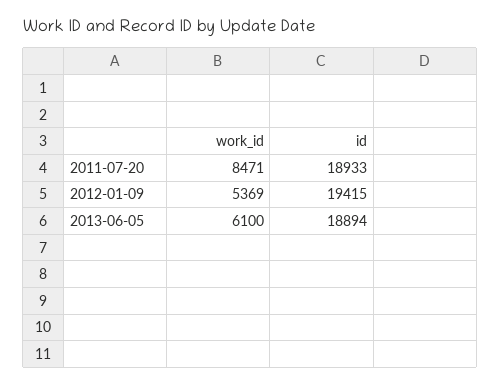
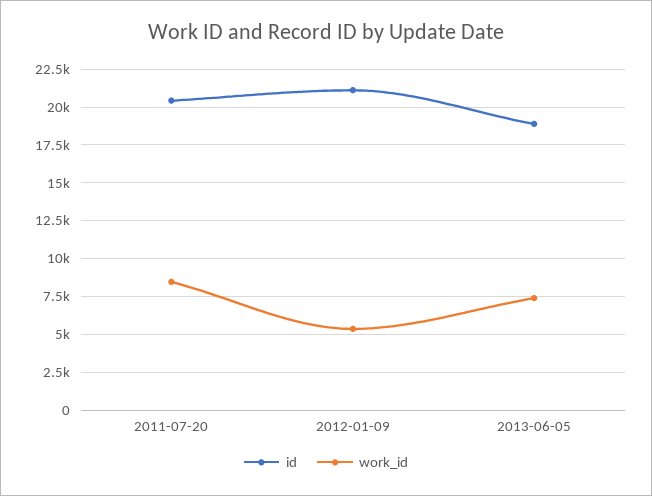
  {
    "work_id": {
      "2011-07-20": 8471,
      "2012-01-09": 5369,
-     "2013-06-05": 6100
+     "2013-06-05": 7500
    },
    "id": {
-     "2011-07-20": 18933,
+     "2011-07-20": 20500,
-     "2012-01-09": 19415,
+     "2012-01-09": 21000,
      "2013-06-05": 18894
    }
  }

